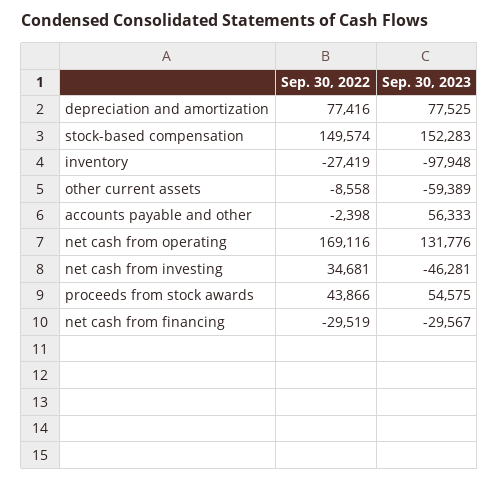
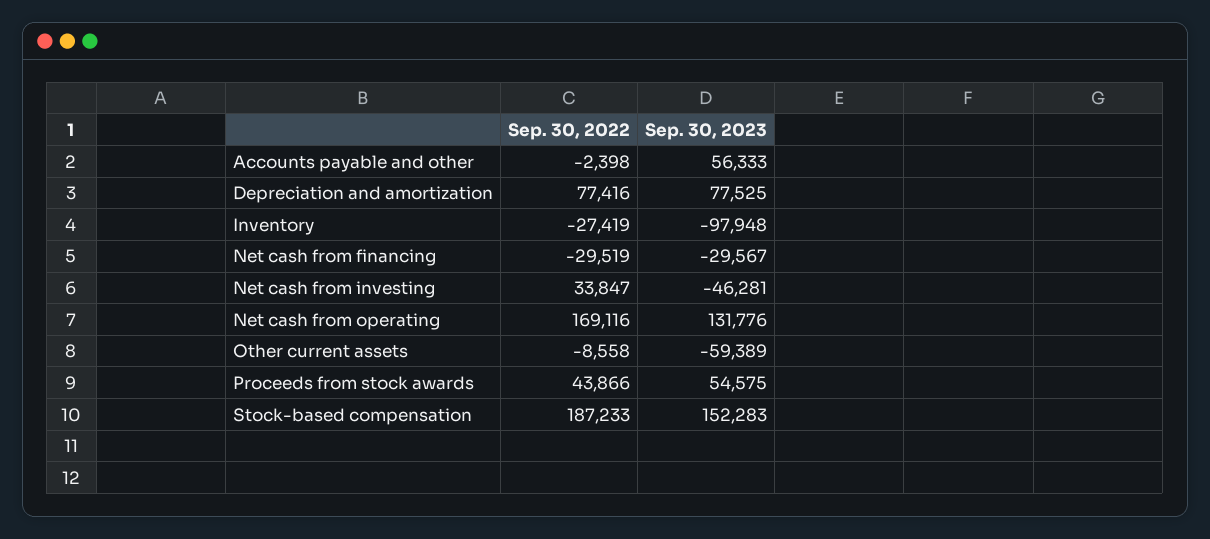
  {
    "Sep. 30, 2022": {
      "depreciation and amortization": 77416,
-     "stock-based compensation": 149574,
+     "stock-based compensation": 187233,
      "inventory": -27419,
      "other current assets": -8558,
      "accounts payable and other": -2398,
      "net cash from operating": 169116,
-     "net cash from investing": 34681,
+     "net cash from investing": 33847,
      "proceeds from stock awards": 43866,
      "net cash from financing": -29519
    },
    "Sep. 30, 2023": {
      "depreciation and amortization": 77525,
      "stock-based compensation": 152283,
      "inventory": -97948,
      "other current assets": -59389,
      "accounts payable and other": 56333,
      "net cash from operating": 131776,
      "net cash from investing": -46281,
      "proceeds from stock awards": 54575,
      "net cash from financing": -29567
    }
  }

